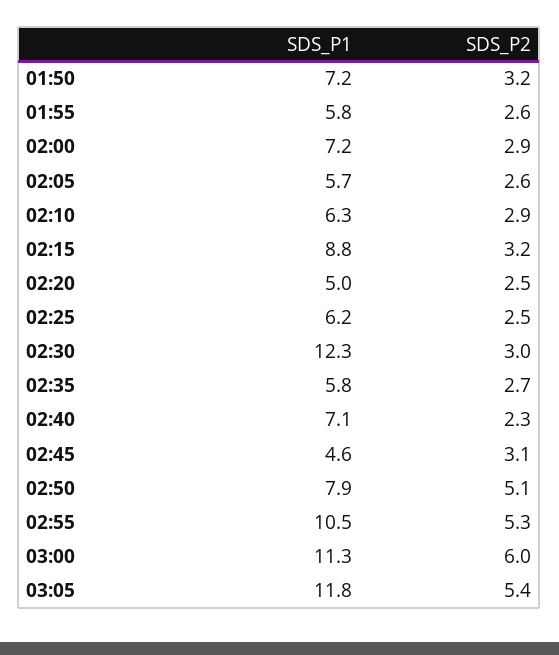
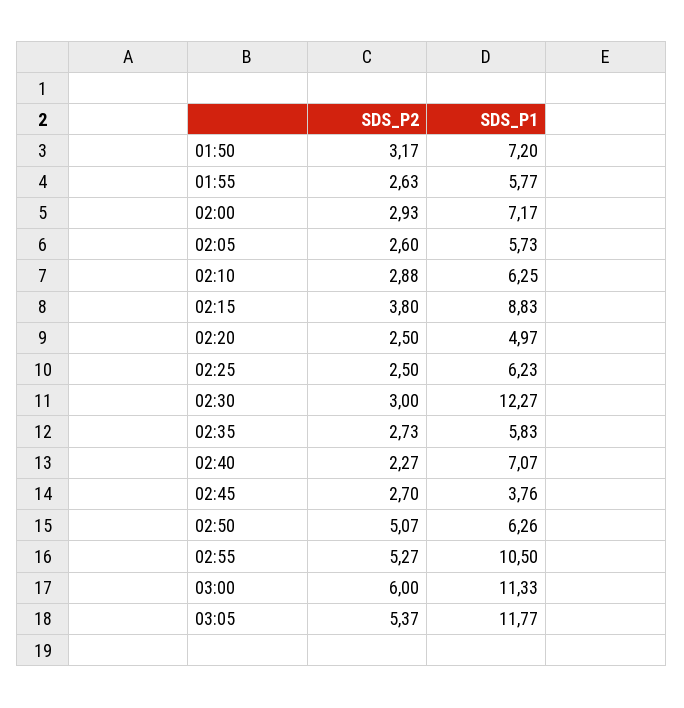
  {
    "SDS_P1": {
      "01:50": 7.2,
      "01:55": 5.77,
      "02:00": 7.17,
      "02:05": 5.73,
      "02:10": 6.25,
      "02:15": 8.83,
      "02:20": 4.97,
      "02:25": 6.23,
      "02:30": 12.27,
      "02:35": 5.83,
      "02:40": 7.07,
-     "02:45": 4.6,
+     "02:45": 3.76,
-     "02:50": 7.9,
+     "02:50": 6.26,
      "02:55": 10.5,
      "03:00": 11.33,
      "03:05": 11.77
    },
    "SDS_P2": {
      "01:50": 3.17,
      "01:55": 2.63,
      "02:00": 2.93,
      "02:05": 2.6,
      "02:10": 2.88,
-     "02:15": 3.2,
+     "02:15": 3.8,
      "02:20": 2.5,
      "02:25": 2.5,
      "02:30": 3,
      "02:35": 2.73,
      "02:40": 2.27,
-     "02:45": 3.1,
+     "02:45": 2.7,
      "02:50": 5.07,
      "02:55": 5.27,
      "03:00": 6,
      "03:05": 5.37
    }
  }

